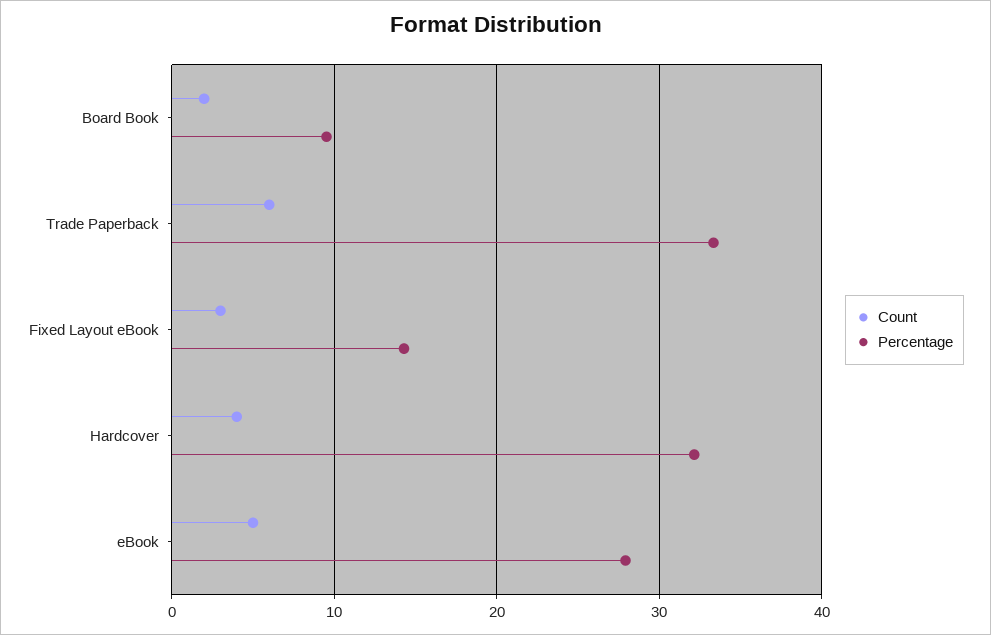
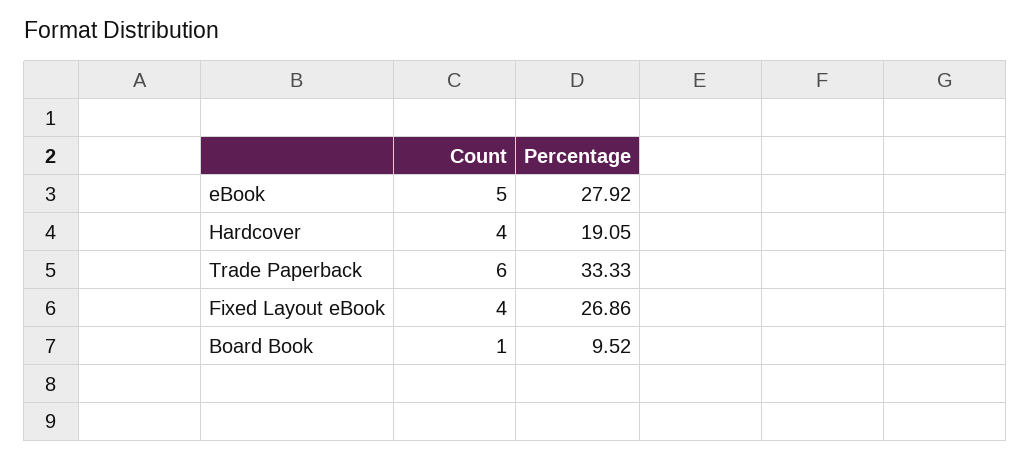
  {
    "Count": {
-     "Board Book": 2,
+     "Board Book": 1,
      "Trade Paperback": 6,
-     "Fixed Layout eBook": 3,
+     "Fixed Layout eBook": 4,
      "Hardcover": 4,
      "eBook": 5
    },
    "Percentage": {
      "Board Book": 9.52,
      "Trade Paperback": 33.33,
-     "Fixed Layout eBook": 14,
+     "Fixed Layout eBook": 26.86,
-     "Hardcover": 32,
+     "Hardcover": 19.05,
      "eBook": 27.92
    }
  }

